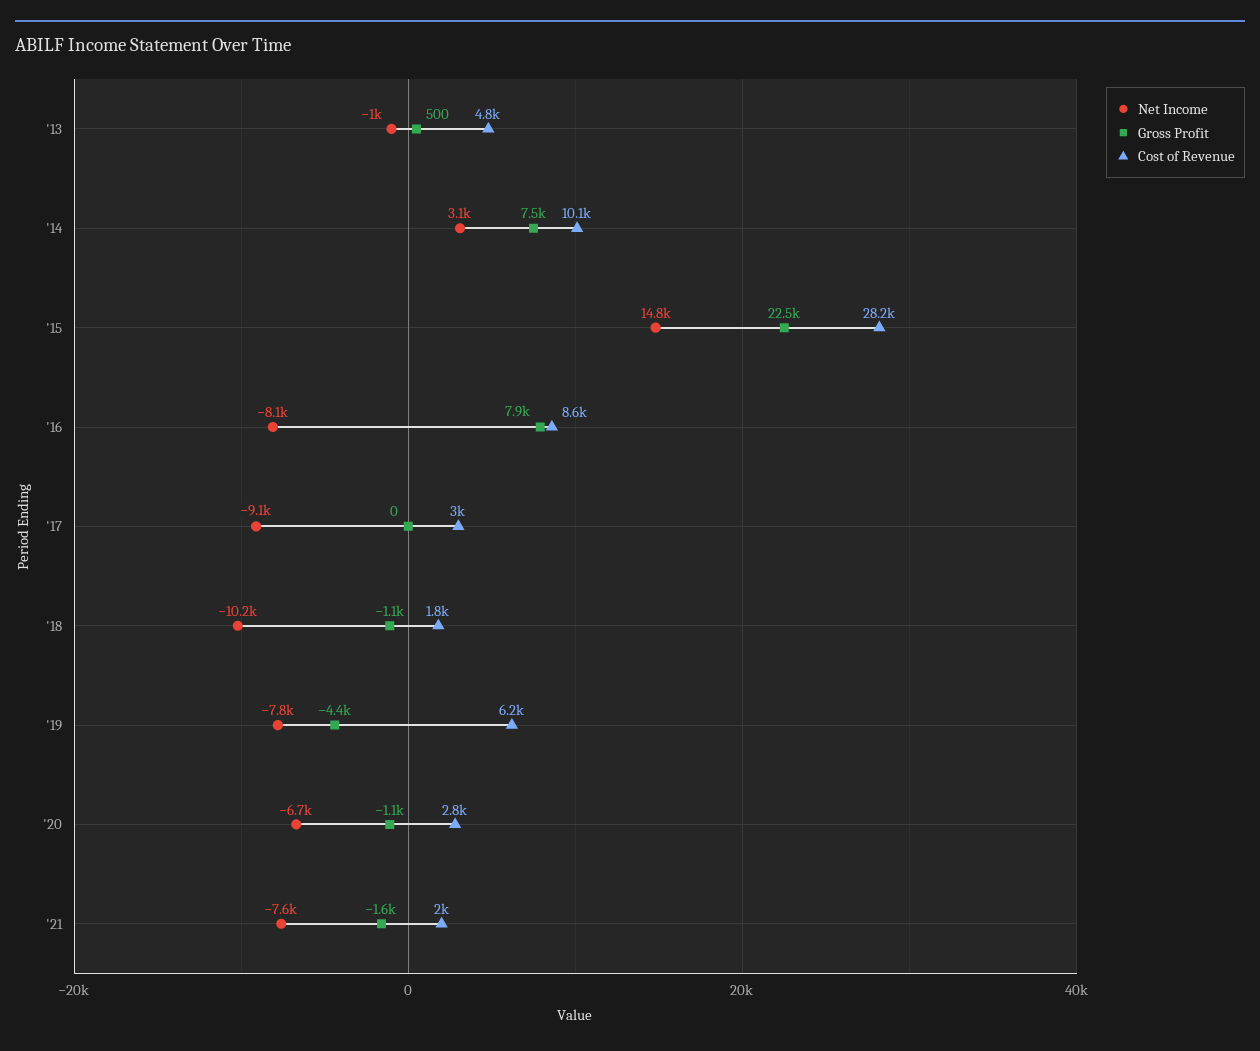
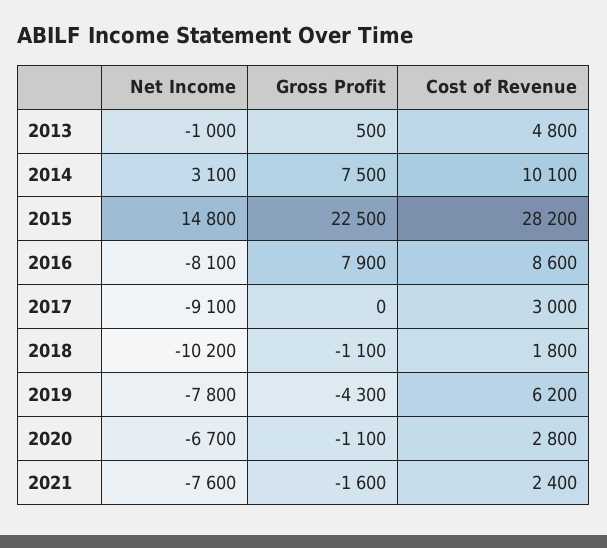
  {
    "Net Income": {
      "'13": -1000,
      "'14": 3100,
      "'15": 14800,
      "'16": -8100,
      "'17": -9100,
      "'18": -10200,
      "'19": -7800,
      "'20": -6700,
      "'21": -7600
    },
    "Gross Profit": {
      "'13": 500,
      "'14": 7500,
      "'15": 22500,
      "'16": 7900,
      "'17": 0,
      "'18": -1100,
-     "'19": -4400,
+     "'19": -4300,
      "'20": -1100,
      "'21": -1600
    },
    "Cost of Revenue": {
      "'13": 4800,
      "'14": 10100,
      "'15": 28200,
      "'16": 8600,
      "'17": 3000,
      "'18": 1800,
      "'19": 6200,
      "'20": 2800,
-     "'21": 2000
+     "'21": 2400
    }
  }

